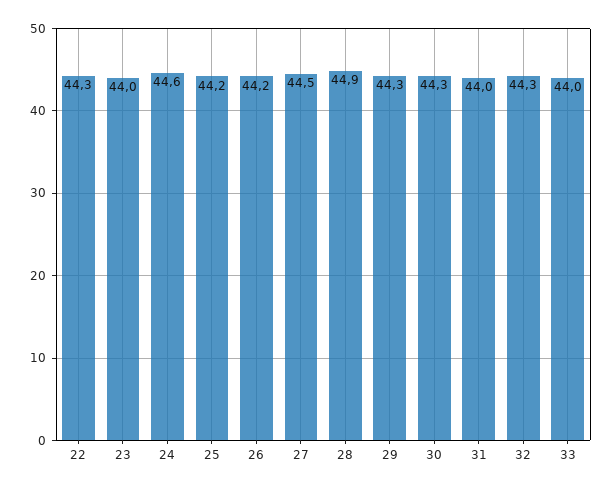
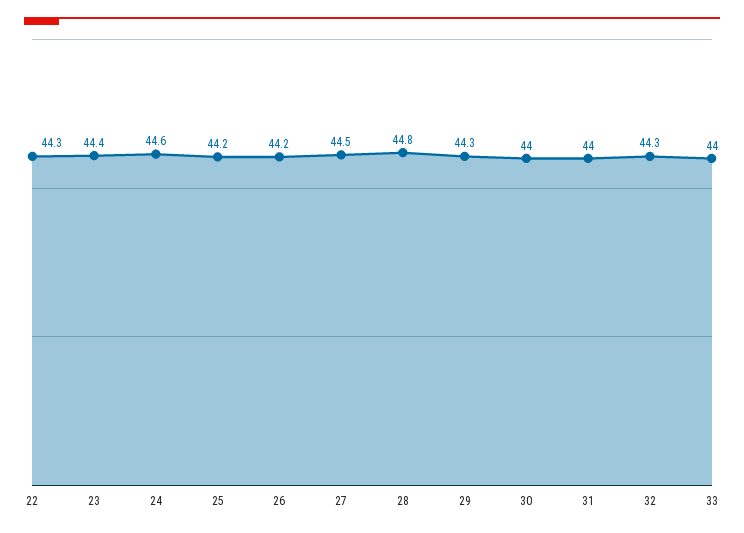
  {
    "22": 44.3,
-   "23": 44,
+   "23": 44.4,
    "24": 44.6,
    "25": 44.2,
    "26": 44.2,
    "27": 44.5,
-   "28": 44.9,
+   "28": 44.8,
    "29": 44.3,
-   "30": 44.3,
+   "30": 44,
    "31": 44,
    "32": 44.3,
    "33": 44
  }

